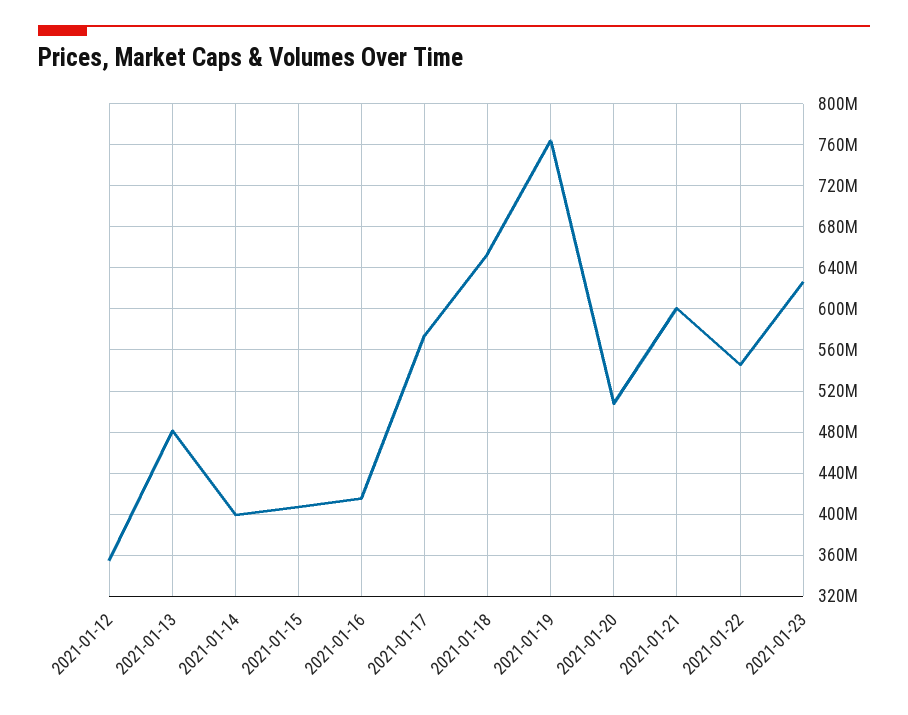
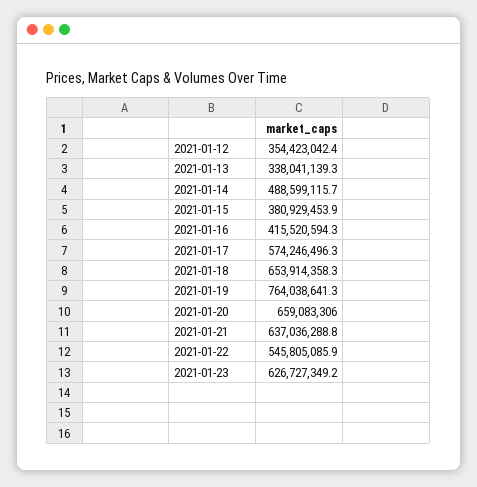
  {
    "2021-01-12": 354423042.4,
-   "2021-01-13": 480000000,
+   "2021-01-13": 338041139.3,
-   "2021-01-14": 400000000,
+   "2021-01-14": 488599115.7,
-   "2021-01-15": 410000000,
+   "2021-01-15": 380929453.9,
    "2021-01-16": 415520594.3,
    "2021-01-17": 574246496.3,
    "2021-01-18": 653914358.3,
    "2021-01-19": 764038641.3,
-   "2021-01-20": 510000000,
+   "2021-01-20": 659083306,
-   "2021-01-21": 600000000,
+   "2021-01-21": 637036288.8,
    "2021-01-22": 545805085.9,
    "2021-01-23": 626727349.2
  }

